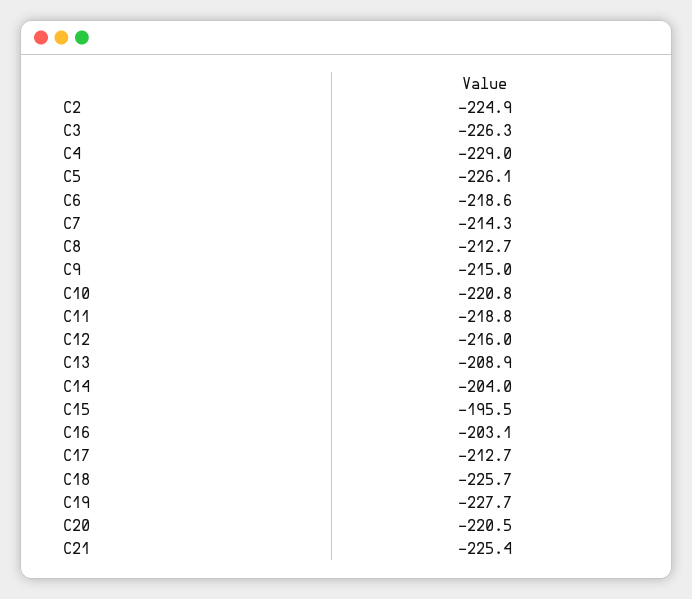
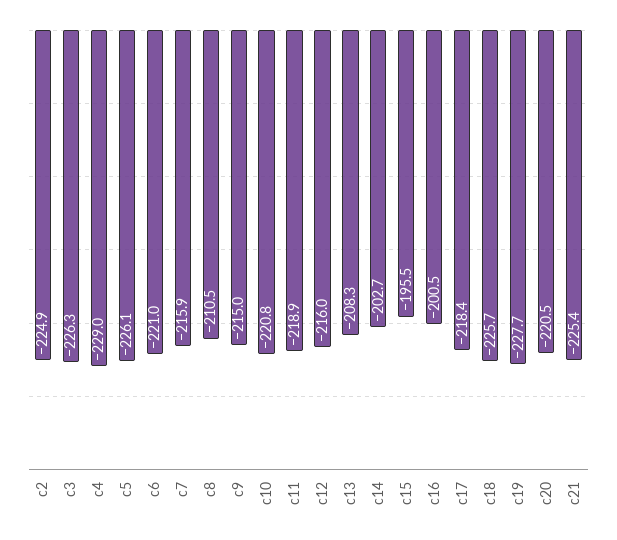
  {
    "C2": -224.9,
    "C3": -226.3,
    "C4": -229,
    "C5": -226.1,
-   "C6": -218.6,
+   "C6": -221,
-   "C7": -214.3,
+   "C7": -215.9,
-   "C8": -212.7,
+   "C8": -210.5,
    "C9": -215,
    "C10": -220.8,
-   "C11": -218.8,
+   "C11": -218.9,
    "C12": -216,
-   "C13": -208.9,
+   "C13": -208.3,
-   "C14": -204,
+   "C14": -202.7,
    "C15": -195.5,
-   "C16": -203.1,
+   "C16": -200.5,
-   "C17": -212.7,
+   "C17": -218.4,
    "C18": -225.7,
    "C19": -227.7,
    "C20": -220.5,
    "C21": -225.4
  }

